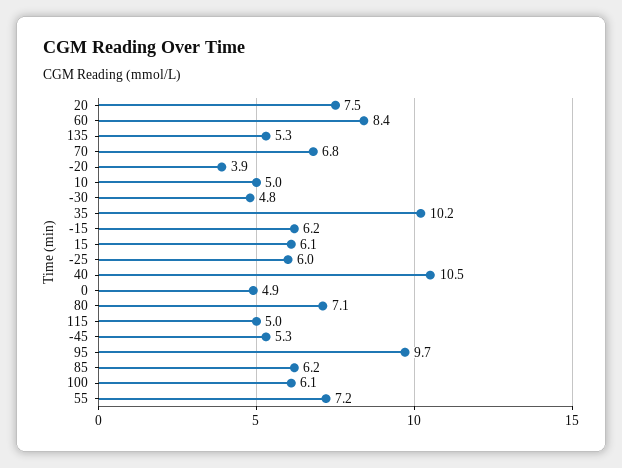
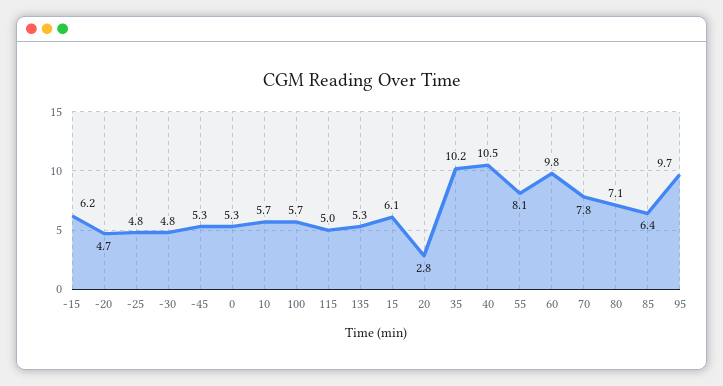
  {
-   "20": 7.5,
+   "20": 2.8,
-   "60": 8.4,
+   "60": 9.8,
    "135": 5.3,
-   "70": 6.8,
+   "70": 7.8,
-   "-20": 3.9,
+   "-20": 4.7,
-   "10": 5,
+   "10": 5.7,
    "-30": 4.8,
    "35": 10.2,
    "-15": 6.2,
    "15": 6.1,
-   "-25": 6,
+   "-25": 4.8,
    "40": 10.5,
-   "0": 4.9,
+   "0": 5.3,
    "80": 7.1,
    "115": 5,
    "-45": 5.3,
    "95": 9.7,
-   "85": 6.2,
+   "85": 6.4,
-   "100": 6.1,
+   "100": 5.7,
-   "55": 7.2
+   "55": 8.1
  }

